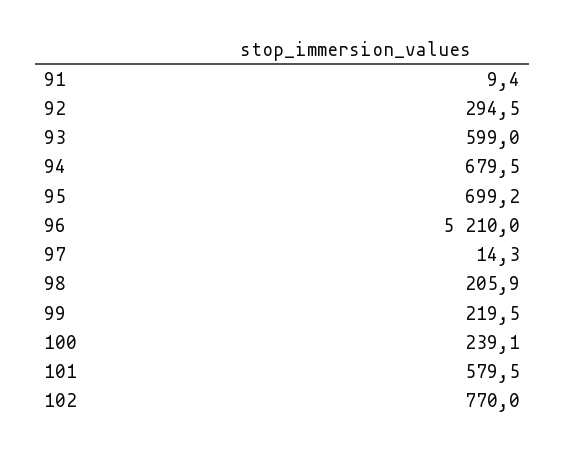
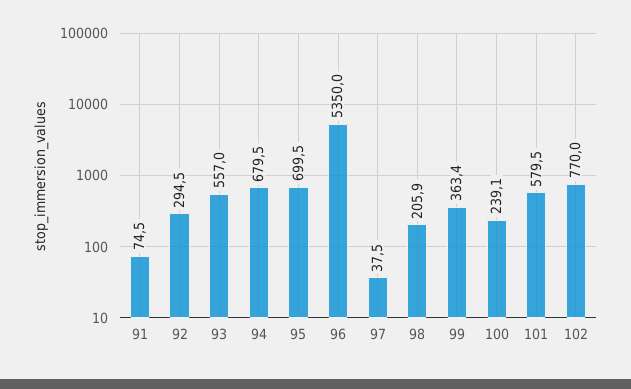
  {
-   "91": 9.4,
+   "91": 74.5,
    "92": 294.5,
-   "93": 599,
+   "93": 557,
    "94": 679.5,
-   "95": 699.2,
+   "95": 699.5,
-   "96": 5210,
+   "96": 5350,
-   "97": 14.3,
+   "97": 37.5,
    "98": 205.9,
-   "99": 219.5,
+   "99": 363.4,
    "100": 239.1,
    "101": 579.5,
    "102": 770
  }

